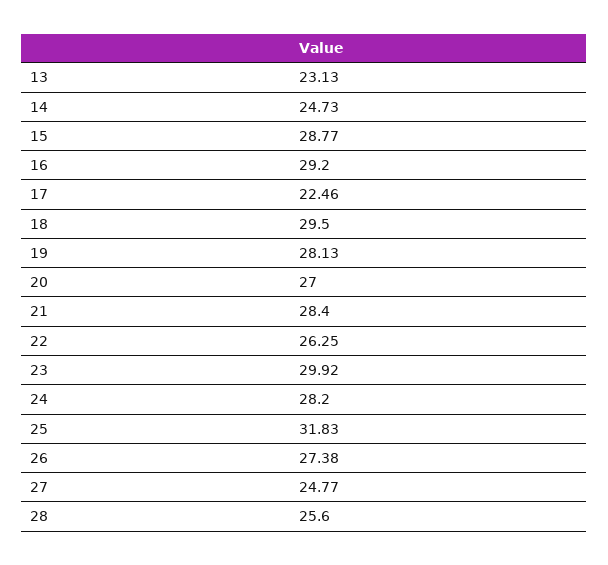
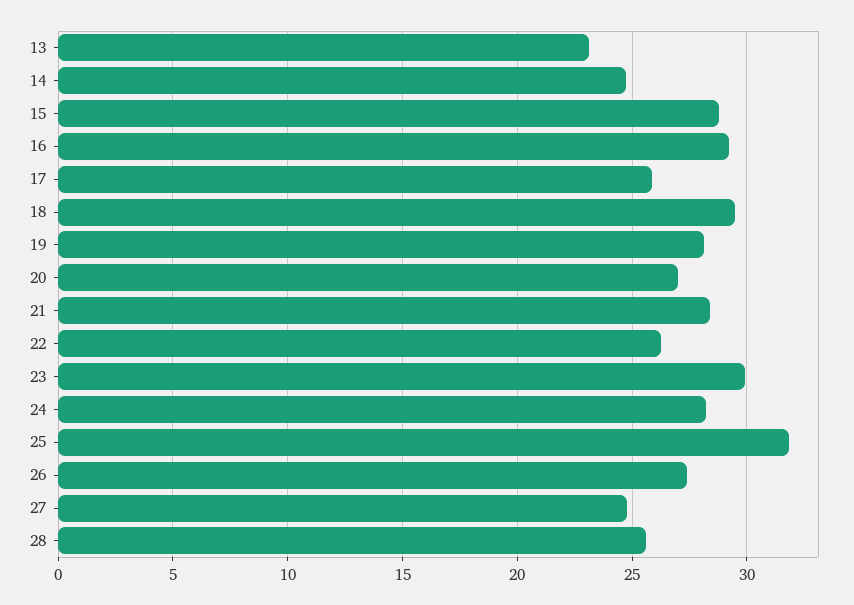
  {
    "13": 23.13,
    "14": 24.73,
    "15": 28.77,
    "16": 29.2,
-   "17": 22.46,
+   "17": 26,
    "18": 29.5,
    "19": 28.13,
    "20": 27,
    "21": 28.4,
    "22": 26.25,
    "23": 29.92,
    "24": 28.2,
    "25": 31.83,
    "26": 27.38,
    "27": 24.77,
    "28": 25.6
  }

